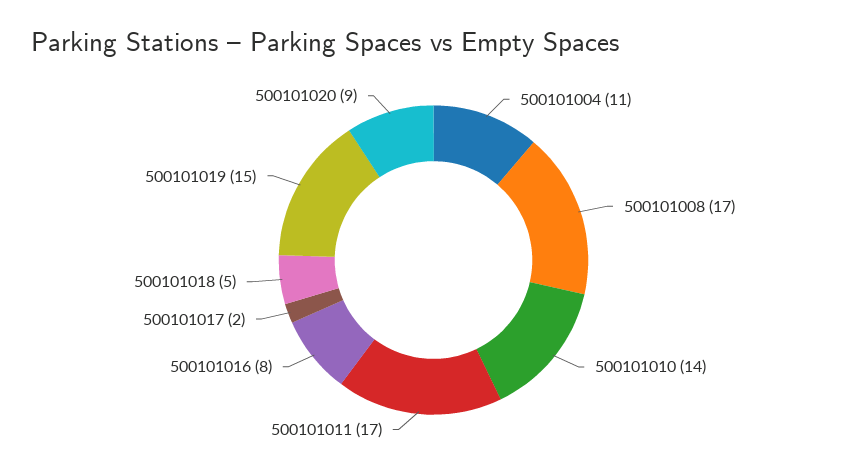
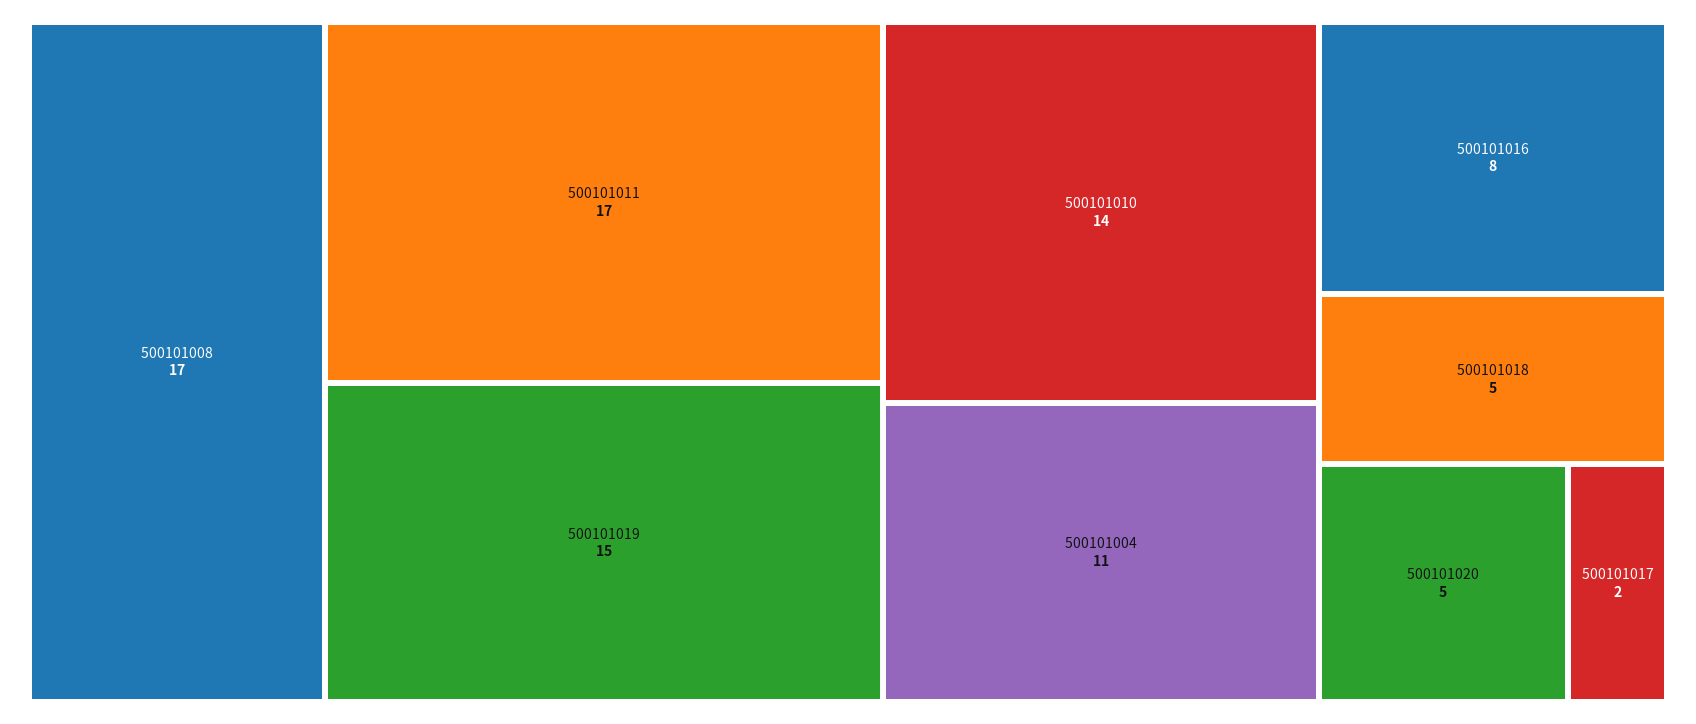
  {
    "500101004": 11,
    "500101008": 17,
    "500101010": 14,
    "500101011": 17,
    "500101016": 8,
    "500101017": 2,
    "500101018": 5,
    "500101019": 15,
-   "500101020": 9
+   "500101020": 5
  }

